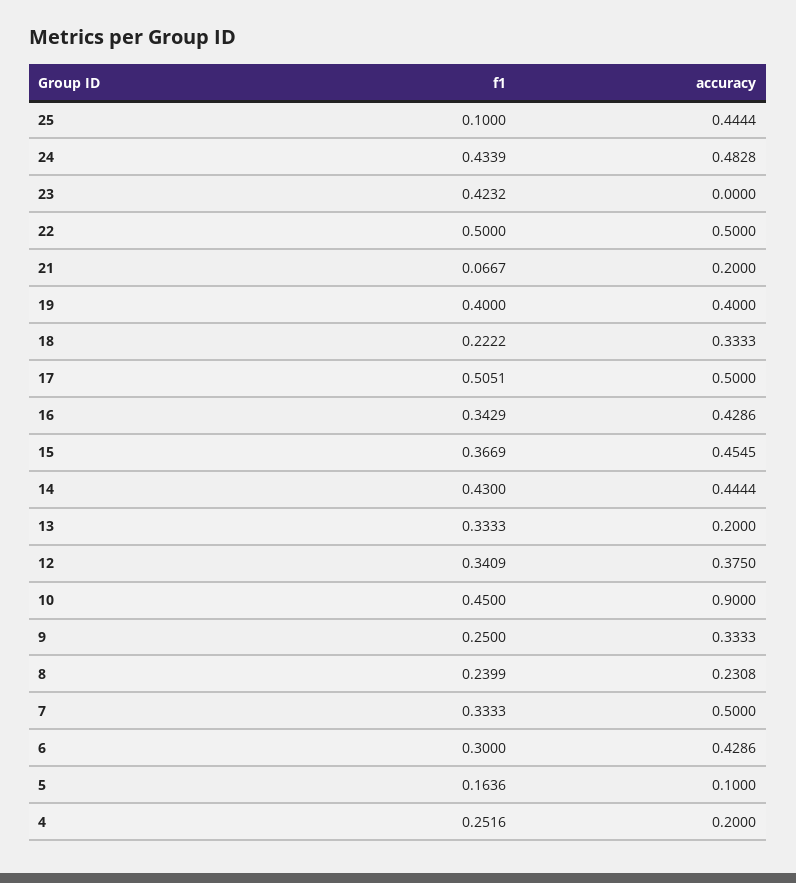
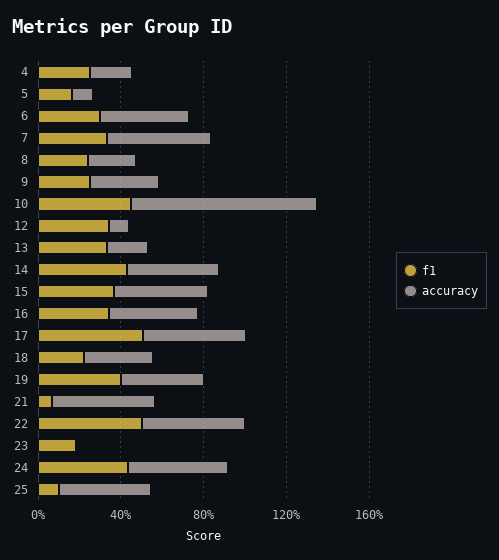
  {
    "f1": {
      "25": 0.1,
      "24": 0.4339,
-     "23": 0.4232,
+     "23": 0.2,
      "22": 0.5,
      "21": 0.0667,
      "19": 0.4,
      "18": 0.2222,
      "17": 0.5051,
      "16": 0.3429,
      "15": 0.3669,
      "14": 0.43,
      "13": 0.3333,
      "12": 0.3409,
      "10": 0.45,
      "9": 0.25,
      "8": 0.2399,
      "7": 0.3333,
      "6": 0.3,
      "5": 0.1636,
      "4": 0.2516
    },
    "accuracy": {
      "25": 0.4444,
      "24": 0.4828,
      "23": 0,
      "22": 0.5,
-     "21": 0.2,
+     "21": 0.5,
      "19": 0.4,
      "18": 0.3333,
      "17": 0.5,
      "16": 0.4286,
      "15": 0.4545,
      "14": 0.4444,
      "13": 0.2,
-     "12": 0.375,
+     "12": 0.1,
      "10": 0.9,
      "9": 0.3333,
      "8": 0.2308,
      "7": 0.5,
      "6": 0.4286,
      "5": 0.1,
      "4": 0.2
    }
  }

